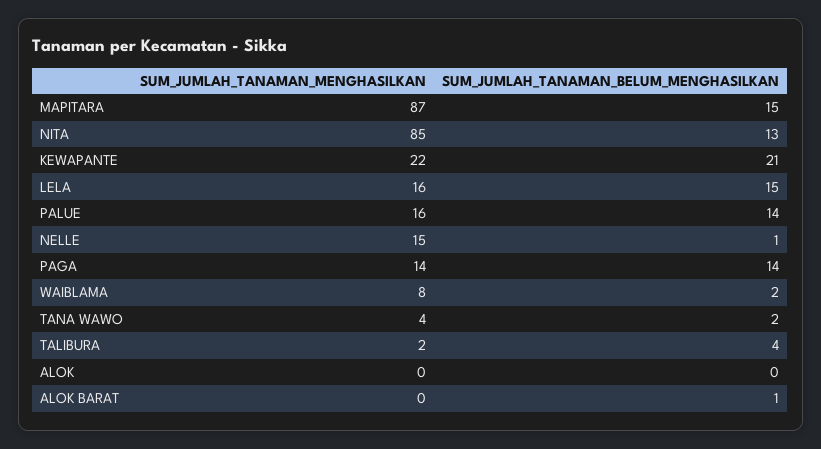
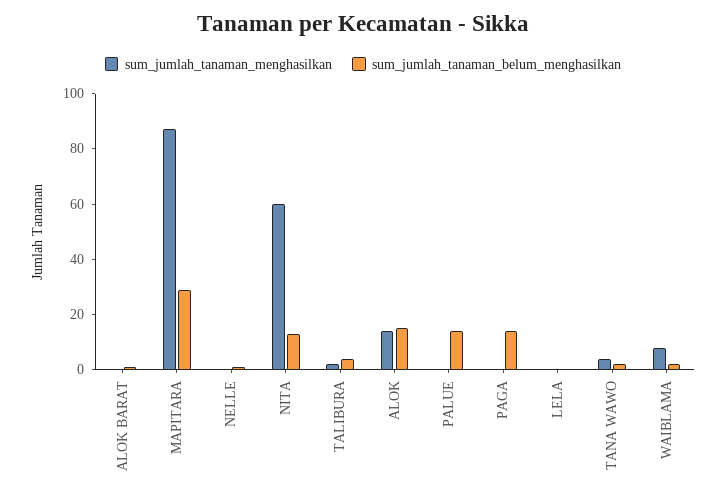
  {
    "SUM_JUMLAH_TANAMAN_MENGHASILKAN": {
      "MAPITARA": 87,
-     "NITA": 85,
+     "NITA": 60,
-     "KEWAPANTE": 22,
-     "LELA": 16,
+     "LELA": 0,
-     "PALUE": 16,
+     "PALUE": 0,
-     "NELLE": 15,
+     "NELLE": 0,
-     "PAGA": 14,
+     "PAGA": 0,
      "WAIBLAMA": 8,
      "TANA WAWO": 4,
      "TALIBURA": 2,
-     "ALOK": 0,
+     "ALOK": 15,
      "ALOK BARAT": 0
    },
    "SUM_JUMLAH_TANAMAN_BELUM_MENGHASILKAN": {
-     "MAPITARA": 15,
+     "MAPITARA": 30,
      "NITA": 13,
-     "KEWAPANTE": 21,
-     "LELA": 15,
+     "LELA": 0,
      "PALUE": 14,
      "NELLE": 1,
      "PAGA": 14,
      "WAIBLAMA": 2,
      "TANA WAWO": 2,
      "TALIBURA": 4,
-     "ALOK": 0,
+     "ALOK": 15,
      "ALOK BARAT": 1
    }
  }

